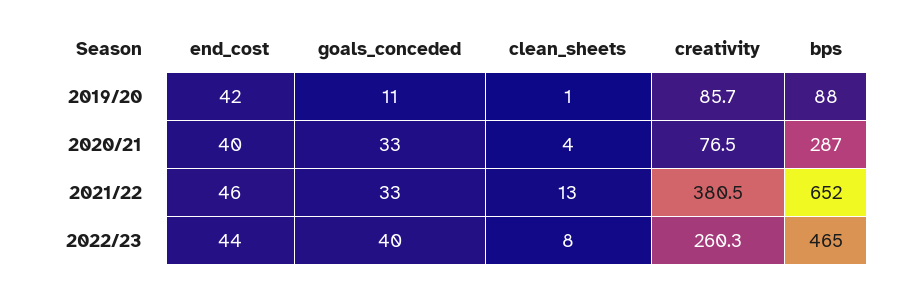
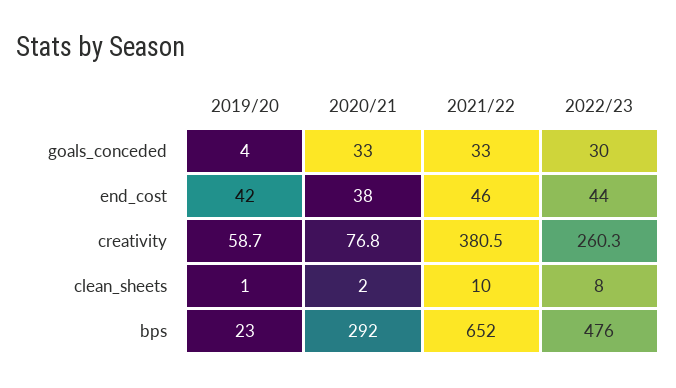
  {
    "end_cost": {
      "2019/20": 42,
-     "2020/21": 40,
+     "2020/21": 38,
      "2021/22": 46,
      "2022/23": 44
    },
    "goals_conceded": {
-     "2019/20": 11,
+     "2019/20": 4,
      "2020/21": 33,
      "2021/22": 33,
-     "2022/23": 40
+     "2022/23": 30
    },
    "clean_sheets": {
      "2019/20": 1,
-     "2020/21": 4,
+     "2020/21": 2,
-     "2021/22": 13,
+     "2021/22": 10,
      "2022/23": 8
    },
    "creativity": {
-     "2019/20": 85.7,
+     "2019/20": 58.7,
-     "2020/21": 76.5,
+     "2020/21": 76.8,
      "2021/22": 380.5,
      "2022/23": 260.3
    },
    "bps": {
-     "2019/20": 88,
+     "2019/20": 23,
-     "2020/21": 287,
+     "2020/21": 292,
      "2021/22": 652,
-     "2022/23": 465
+     "2022/23": 476
    }
  }

